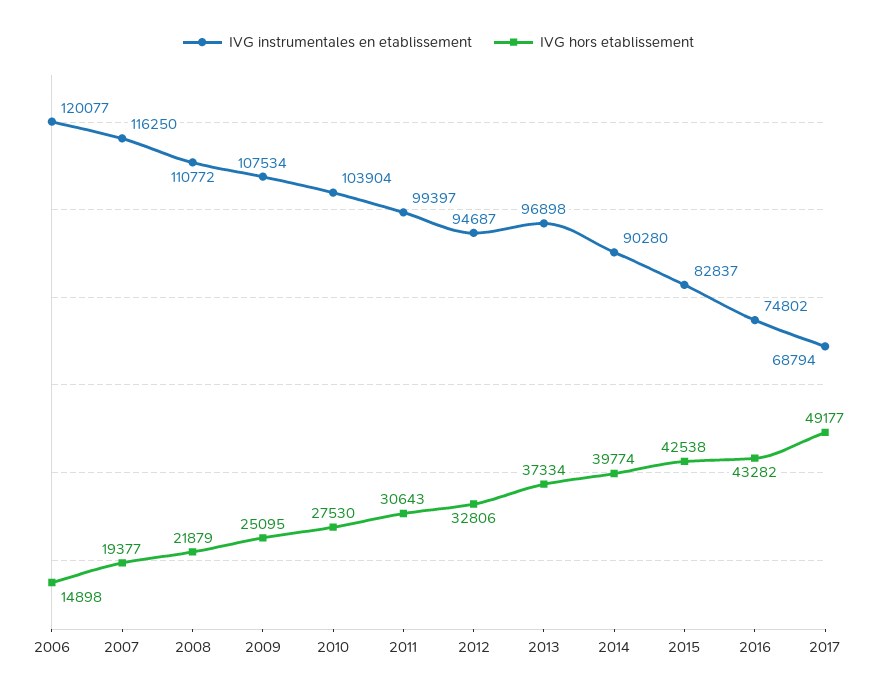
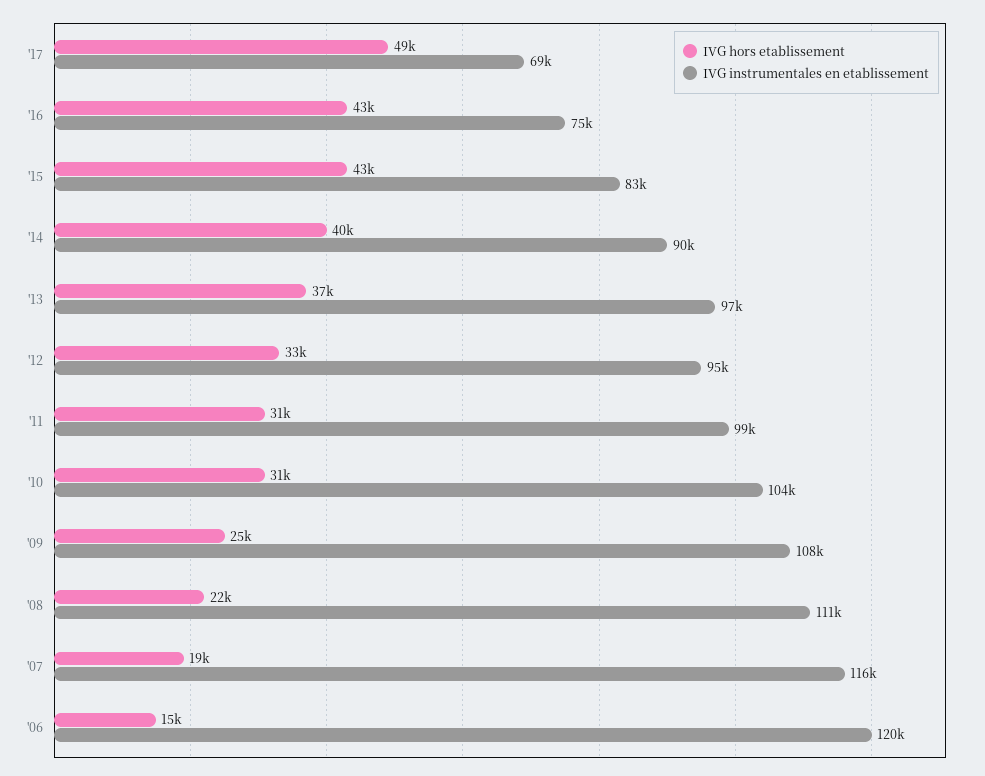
  {
    "IVG instrumentales en etablissement": {
      "2006": 120077,
      "2007": 116250,
      "2008": 110772,
      "2009": 107534,
      "2010": 103904,
      "2011": 99397,
      "2012": 94687,
      "2013": 96898,
      "2014": 90280,
      "2015": 82837,
      "2016": 74802,
      "2017": 68794
    },
    "IVG hors etablissement": {
      "2006": 14898,
      "2007": 19377,
      "2008": 21879,
      "2009": 25095,
-     "2010": 27530,
+     "2010": 31000,
      "2011": 30643,
      "2012": 32806,
      "2013": 37334,
      "2014": 39774,
      "2015": 42538,
      "2016": 43282,
      "2017": 49177
    }
  }

